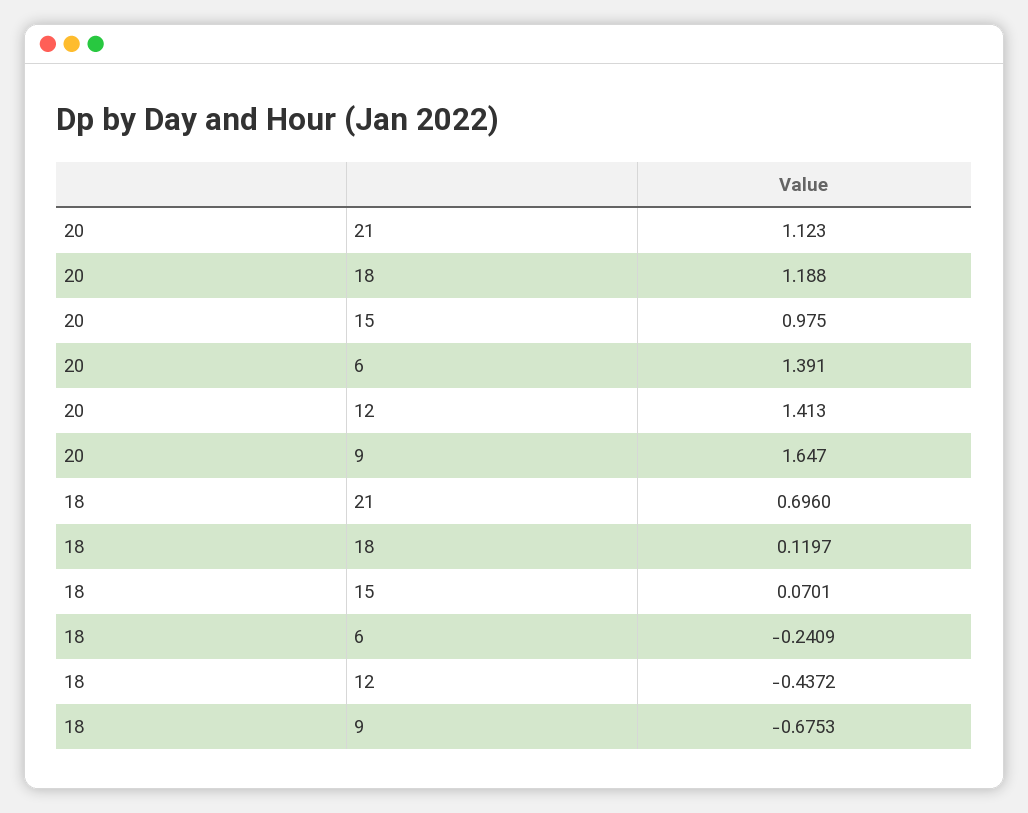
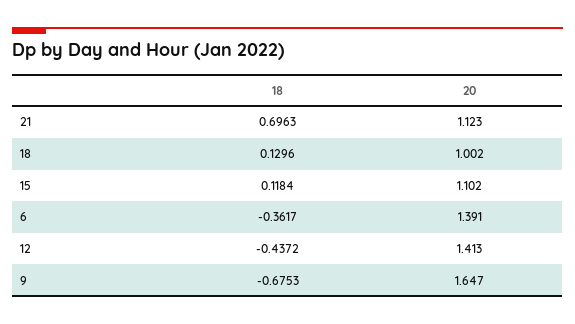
  {
    "20": {
      "21": 1.123,
-     "18": 1.188,
+     "18": 1.002,
-     "15": 0.975,
+     "15": 1.102,
      "6": 1.391,
      "12": 1.413,
      "9": 1.647
    },
    "18": {
-     "21": 0.696,
+     "21": 0.6963,
-     "18": 0.1197,
+     "18": 0.1296,
-     "15": 0.0701,
+     "15": 0.1184,
-     "6": -0.2409,
+     "6": -0.3617,
      "12": -0.4372,
      "9": -0.6753
    }
  }

